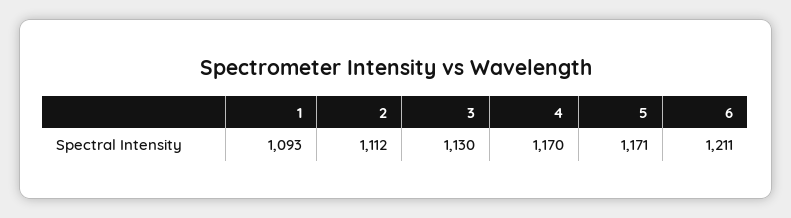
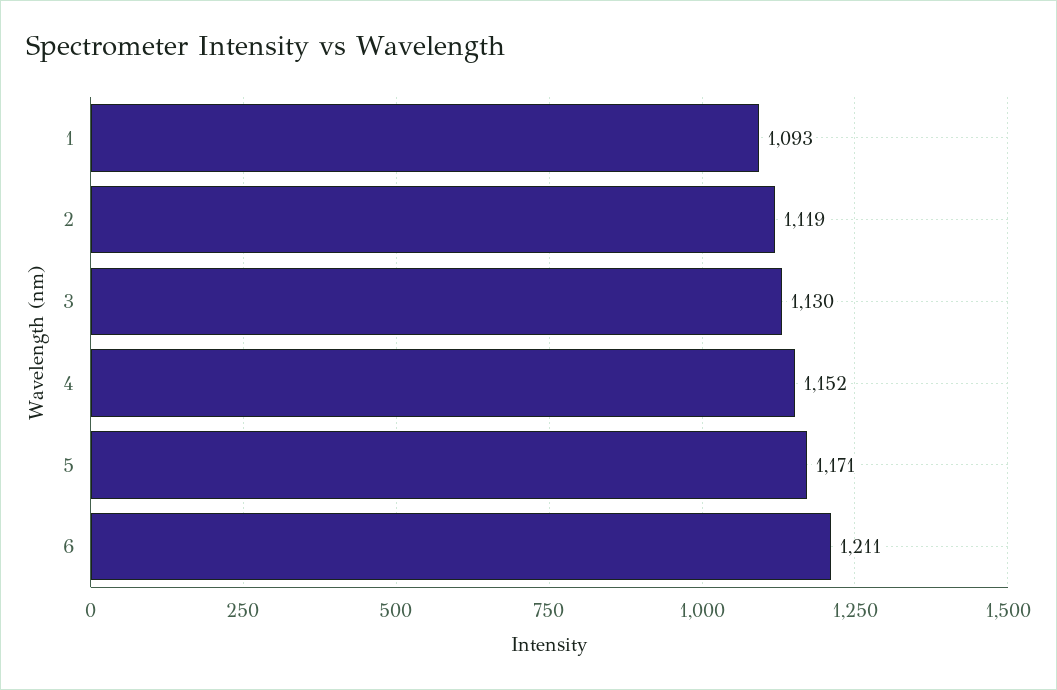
  {
    "1": 1093,
-   "2": 1112,
+   "2": 1119,
    "3": 1130,
-   "4": 1170,
+   "4": 1152,
    "5": 1171,
    "6": 1211
  }

